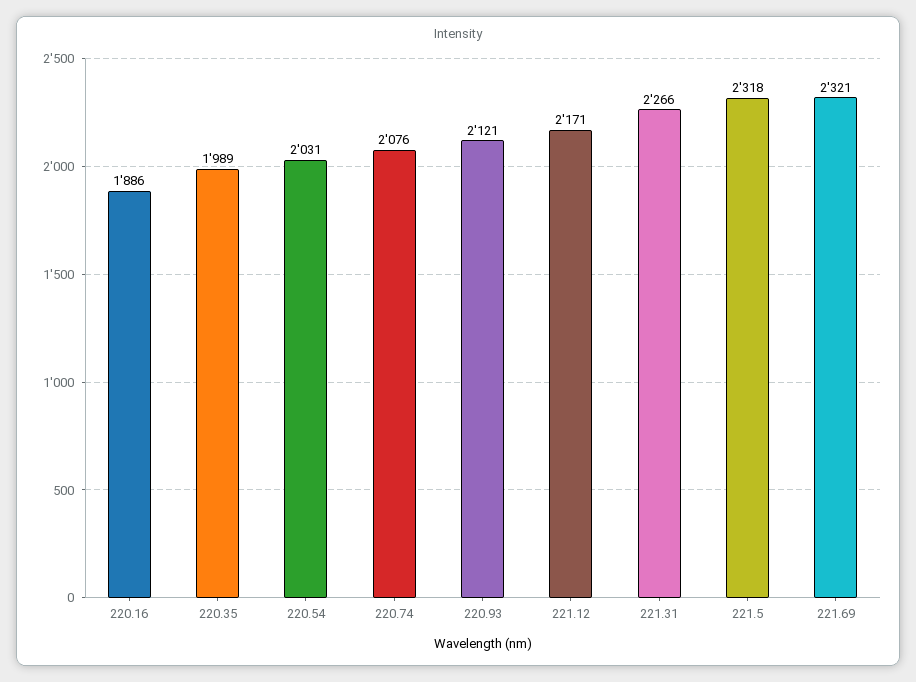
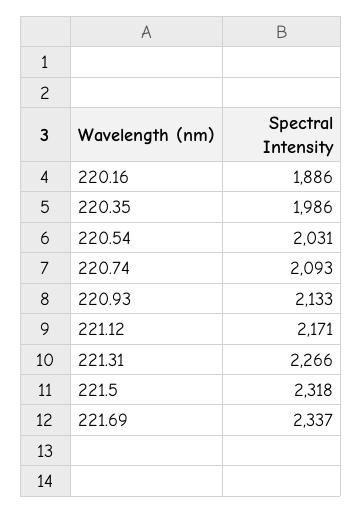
  {
    "220.16": 1886,
-   "220.35": 1989,
+   "220.35": 1986,
    "220.54": 2031,
-   "220.74": 2076,
+   "220.74": 2093,
-   "220.93": 2121,
+   "220.93": 2133,
    "221.12": 2171,
    "221.31": 2266,
    "221.5": 2318,
-   "221.69": 2321
+   "221.69": 2337
  }

